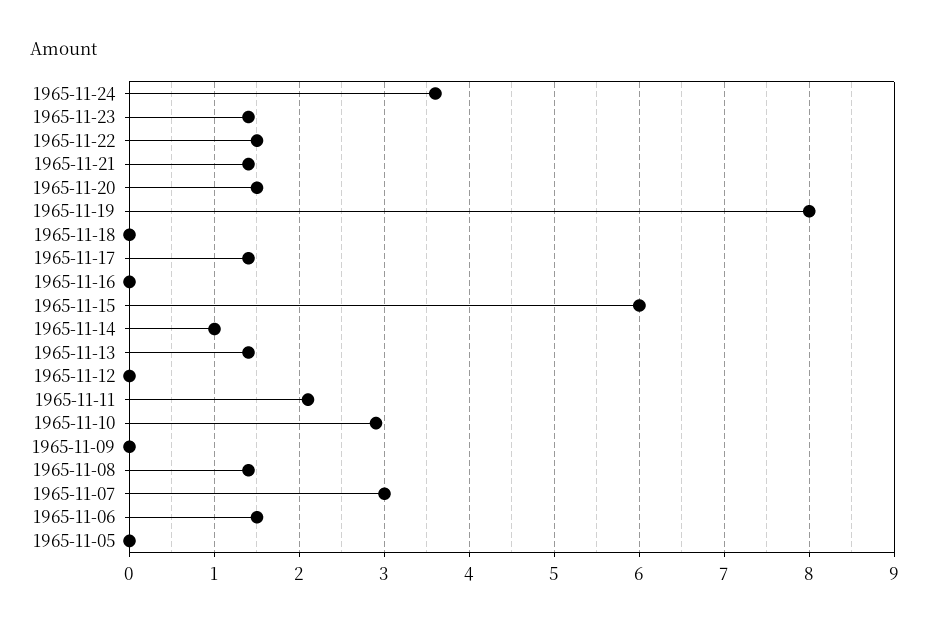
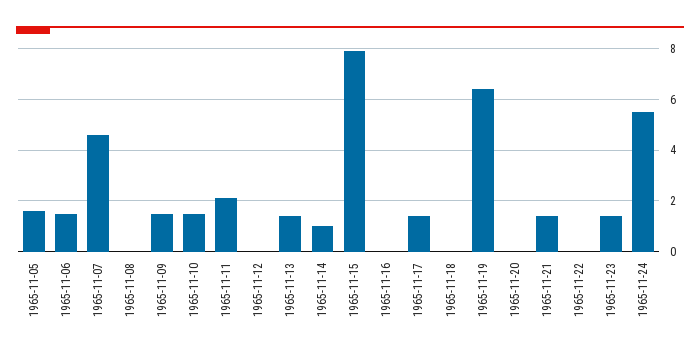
  {
-   "1965-11-24": 3.6,
+   "1965-11-24": 5.5,
    "1965-11-23": 1.4,
-   "1965-11-22": 1.5,
+   "1965-11-22": 0,
    "1965-11-21": 1.4,
-   "1965-11-20": 1.5,
+   "1965-11-20": 0,
-   "1965-11-19": 8,
+   "1965-11-19": 6.5,
    "1965-11-18": 0,
    "1965-11-17": 1.4,
    "1965-11-16": 0,
-   "1965-11-15": 6,
+   "1965-11-15": 8,
    "1965-11-14": 1,
    "1965-11-13": 1.4,
    "1965-11-12": 0,
    "1965-11-11": 2.1,
-   "1965-11-10": 2.9,
+   "1965-11-10": 1.5,
-   "1965-11-09": 0,
+   "1965-11-09": 1.5,
-   "1965-11-08": 1.4,
+   "1965-11-08": 0,
-   "1965-11-07": 3,
+   "1965-11-07": 4.5,
    "1965-11-06": 1.5,
-   "1965-11-05": 0
+   "1965-11-05": 1.5
  }

